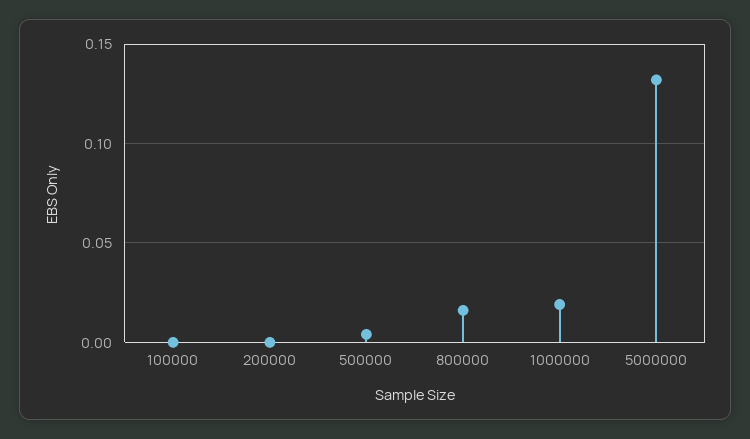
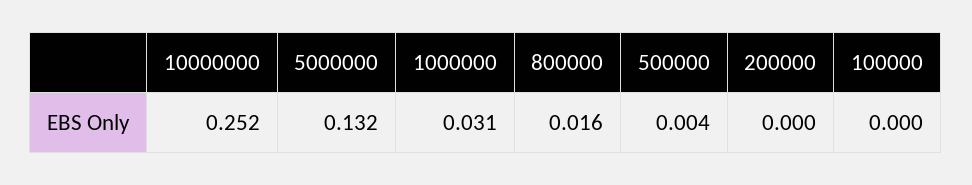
  {
    "100000": 0,
    "200000": 0,
    "500000": 0.004,
    "800000": 0.016,
-   "1000000": 0.02,
+   "1000000": 0.031,
-   "5000000": 0.132
+   "5000000": 0.132,
+   "10000000": 0.252
  }

